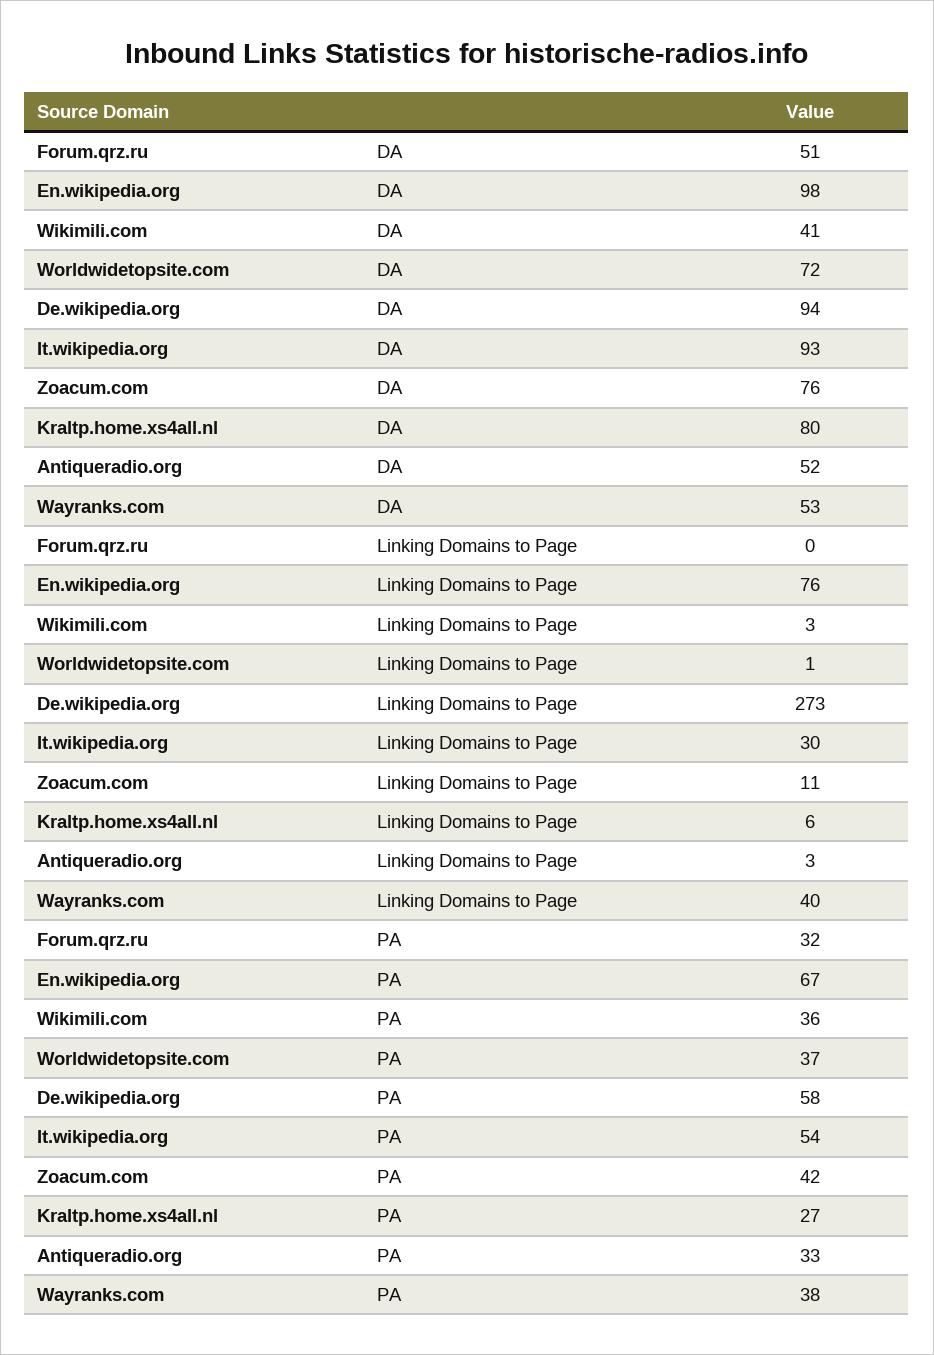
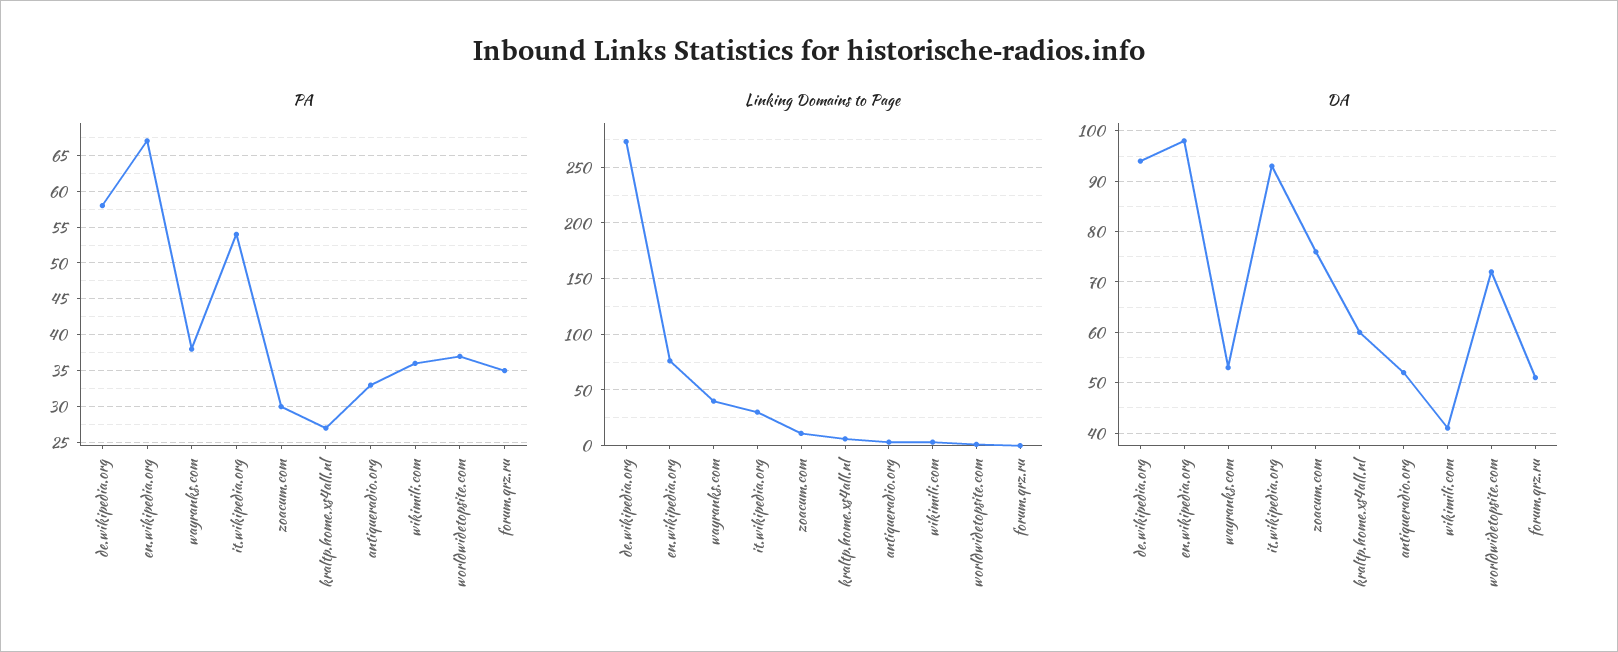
  {
    "DA": {
      "Forum.qrz.ru": 51,
      "En.wikipedia.org": 98,
      "Wikimili.com": 41,
      "Worldwidetopsite.com": 72,
      "De.wikipedia.org": 94,
      "It.wikipedia.org": 93,
      "Zoacum.com": 76,
-     "Kraltp.home.xs4all.nl": 80,
+     "Kraltp.home.xs4all.nl": 60,
      "Antiqueradio.org": 52,
      "Wayranks.com": 53
    },
    "Linking Domains to Page": {
      "Forum.qrz.ru": 0,
      "En.wikipedia.org": 76,
      "Wikimili.com": 3,
      "Worldwidetopsite.com": 1,
      "De.wikipedia.org": 273,
      "It.wikipedia.org": 30,
      "Zoacum.com": 11,
      "Kraltp.home.xs4all.nl": 6,
      "Antiqueradio.org": 3,
      "Wayranks.com": 40
    },
    "PA": {
-     "Forum.qrz.ru": 32,
+     "Forum.qrz.ru": 35,
      "En.wikipedia.org": 67,
      "Wikimili.com": 36,
      "Worldwidetopsite.com": 37,
      "De.wikipedia.org": 58,
      "It.wikipedia.org": 54,
-     "Zoacum.com": 42,
+     "Zoacum.com": 30,
      "Kraltp.home.xs4all.nl": 27,
      "Antiqueradio.org": 33,
      "Wayranks.com": 38
    }
  }

